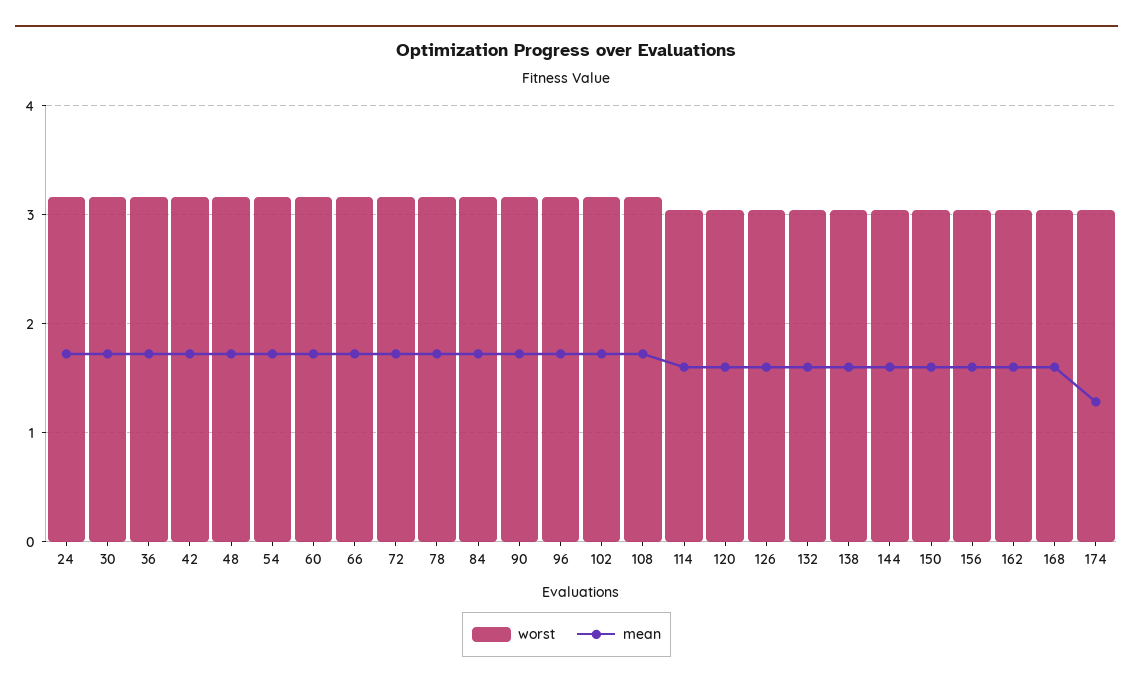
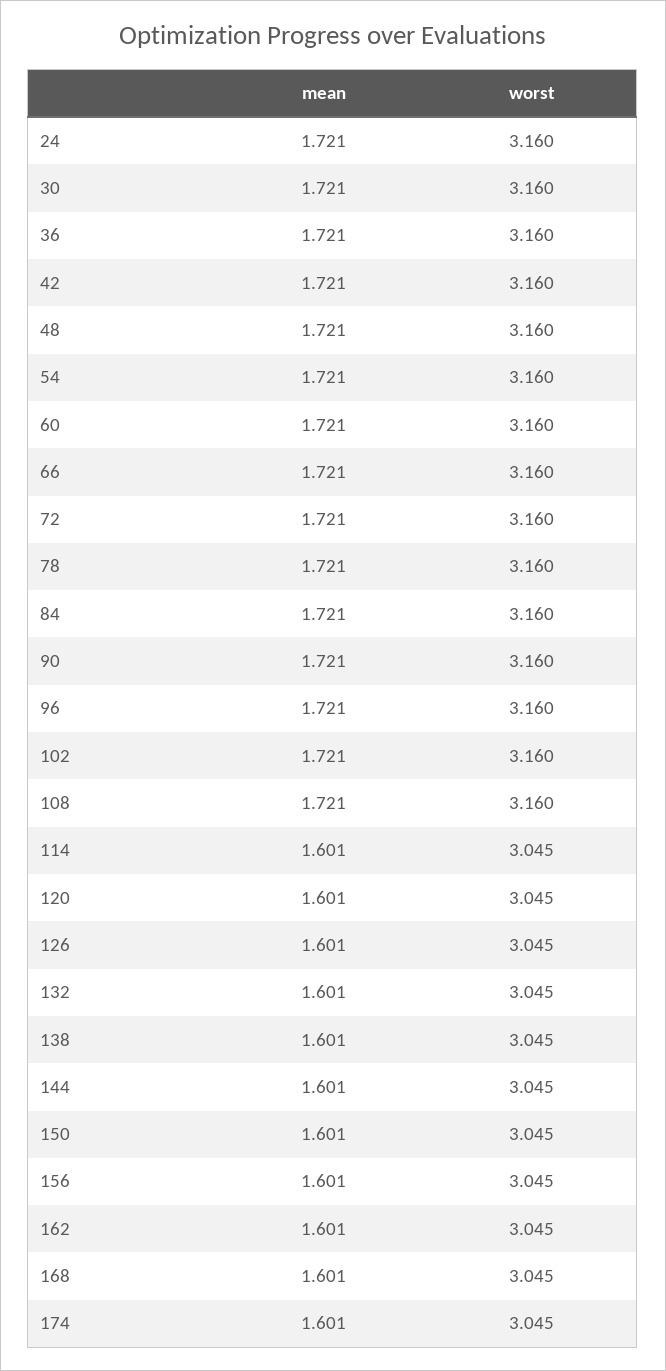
  {
    "worst": {
      "24": 3.16,
      "30": 3.16,
      "36": 3.16,
      "42": 3.16,
      "48": 3.16,
      "54": 3.16,
      "60": 3.16,
      "66": 3.16,
      "72": 3.16,
      "78": 3.16,
      "84": 3.16,
      "90": 3.16,
      "96": 3.16,
      "102": 3.16,
      "108": 3.16,
      "114": 3.045,
      "120": 3.045,
      "126": 3.045,
      "132": 3.045,
      "138": 3.045,
      "144": 3.045,
      "150": 3.045,
      "156": 3.045,
      "162": 3.045,
      "168": 3.045,
      "174": 3.045
    },
    "mean": {
      "24": 1.721,
      "30": 1.721,
      "36": 1.721,
      "42": 1.721,
      "48": 1.721,
      "54": 1.721,
      "60": 1.721,
      "66": 1.721,
      "72": 1.721,
      "78": 1.721,
      "84": 1.721,
      "90": 1.721,
      "96": 1.721,
      "102": 1.721,
      "108": 1.721,
      "114": 1.601,
      "120": 1.601,
      "126": 1.601,
      "132": 1.601,
      "138": 1.601,
      "144": 1.601,
      "150": 1.601,
      "156": 1.601,
      "162": 1.601,
      "168": 1.601,
-     "174": 1.3
+     "174": 1.601
    }
  }

